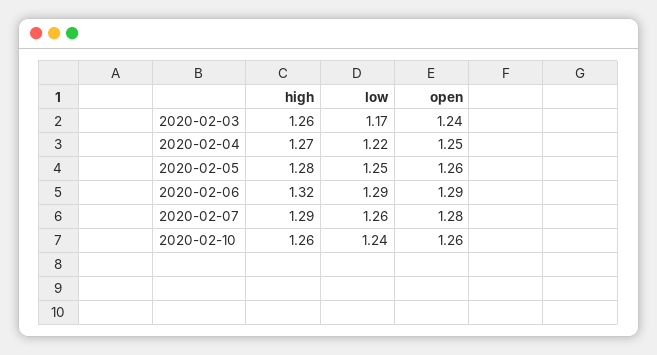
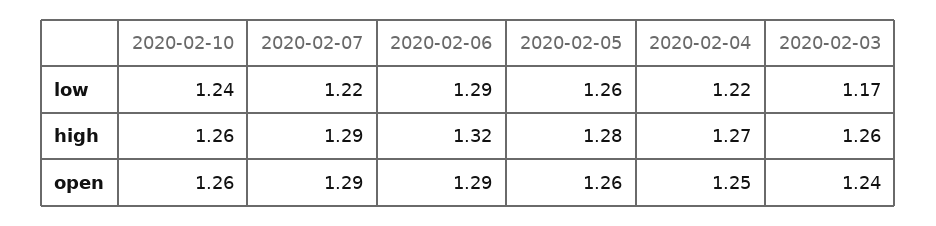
  {
    "high": {
      "2020-02-03": 1.26,
      "2020-02-04": 1.27,
      "2020-02-05": 1.28,
      "2020-02-06": 1.32,
      "2020-02-07": 1.29,
      "2020-02-10": 1.26
    },
    "low": {
      "2020-02-03": 1.17,
      "2020-02-04": 1.22,
-     "2020-02-05": 1.25,
+     "2020-02-05": 1.26,
      "2020-02-06": 1.29,
-     "2020-02-07": 1.26,
+     "2020-02-07": 1.22,
      "2020-02-10": 1.24
    },
    "open": {
      "2020-02-03": 1.24,
      "2020-02-04": 1.25,
      "2020-02-05": 1.26,
      "2020-02-06": 1.29,
-     "2020-02-07": 1.28,
+     "2020-02-07": 1.29,
      "2020-02-10": 1.26
    }
  }

